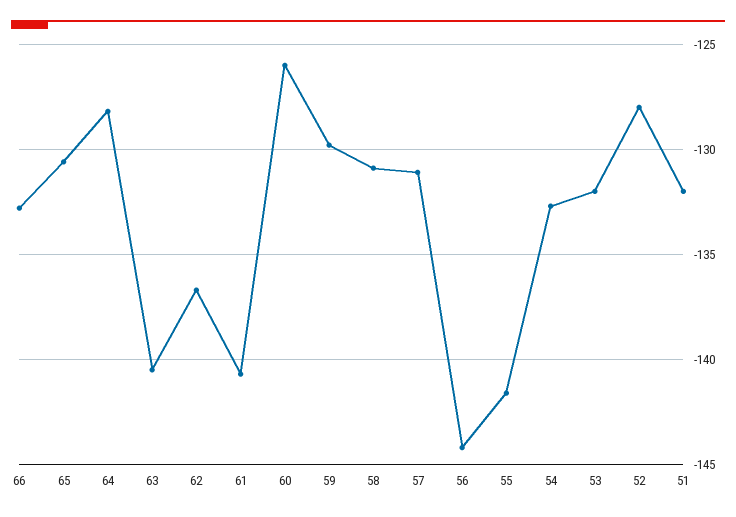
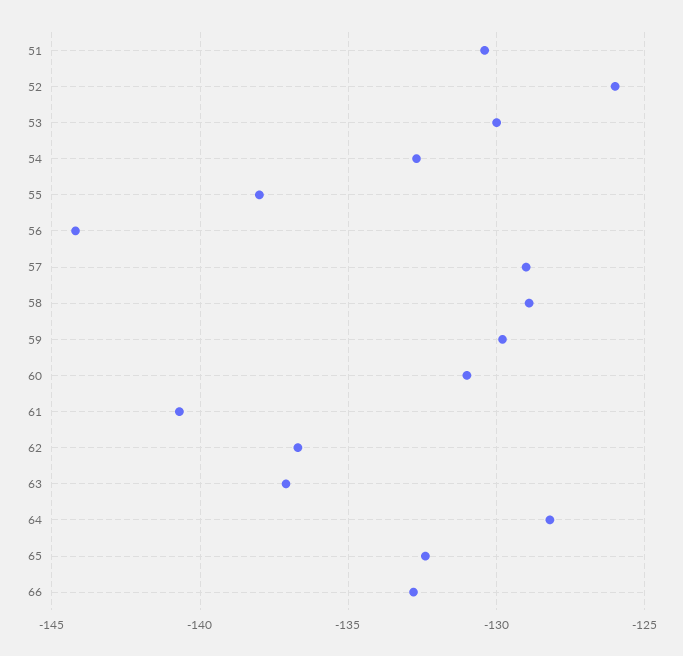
  {
    "66": -133,
-   "65": -130.5,
+   "65": -132.5,
    "64": -128,
-   "63": -140.5,
+   "63": -137,
    "62": -136.5,
    "61": -140.5,
-   "60": -126,
+   "60": -131,
    "59": -130,
-   "58": -131,
+   "58": -129,
-   "57": -131,
+   "57": -129,
    "56": -144,
-   "55": -141.5,
+   "55": -138,
    "54": -132.5,
-   "53": -132,
+   "53": -130,
-   "52": -128,
+   "52": -126,
-   "51": -132
+   "51": -130.5
  }

